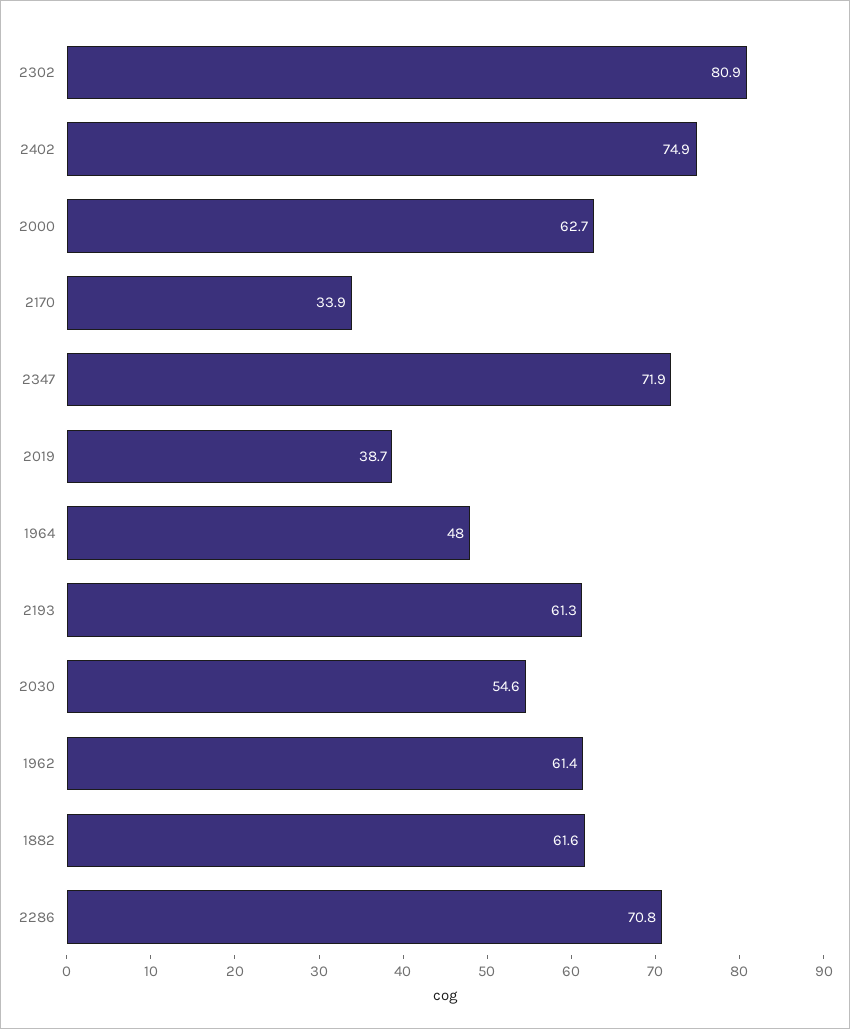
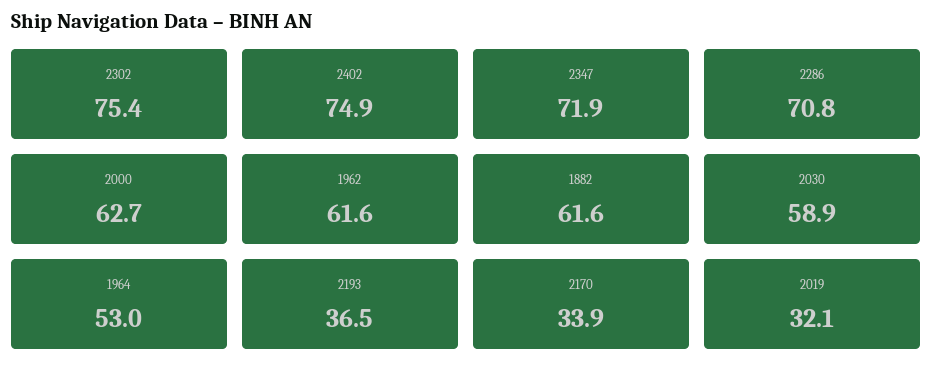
  {
-   "2302": 80.9,
+   "2302": 75.4,
    "2402": 74.9,
    "2000": 62.7,
    "2170": 33.9,
    "2347": 71.9,
-   "2019": 38.7,
+   "2019": 32.1,
-   "1964": 48,
+   "1964": 53,
-   "2193": 61.3,
+   "2193": 36.5,
-   "2030": 54.6,
+   "2030": 58.9,
-   "1962": 61.4,
+   "1962": 61.6,
    "1882": 61.6,
    "2286": 70.8
  }

